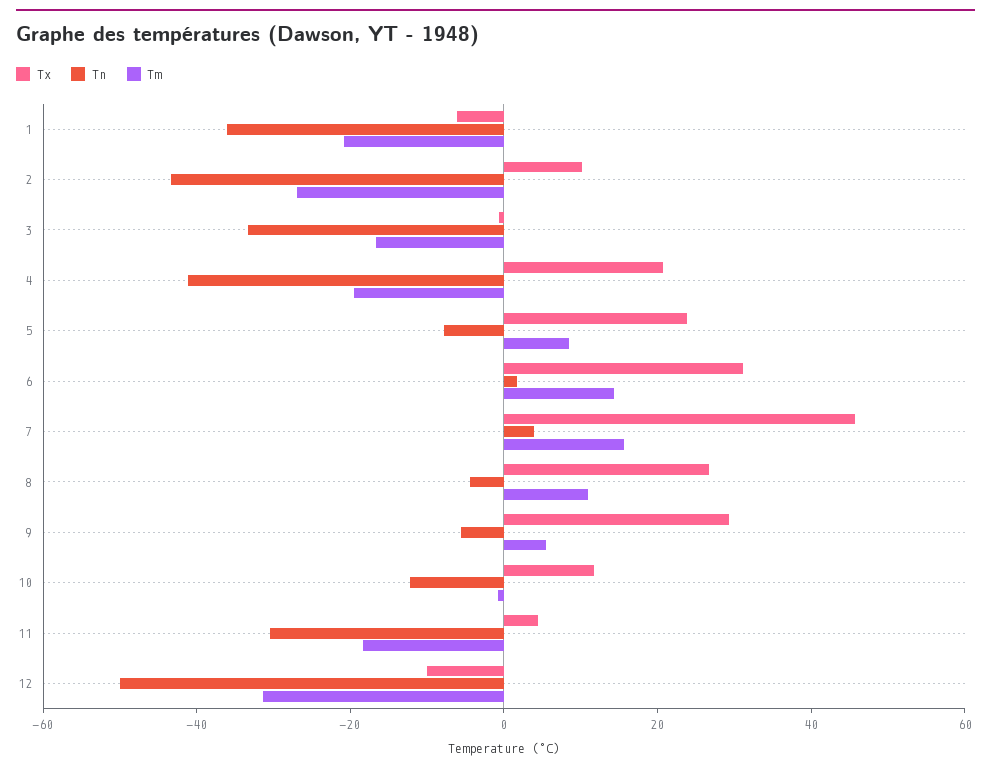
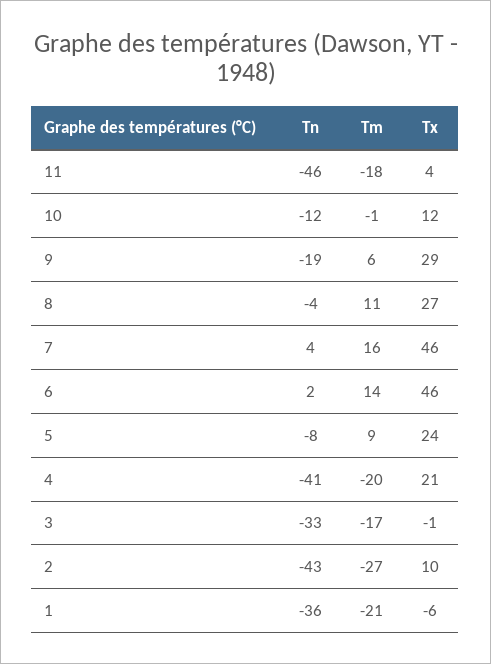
  {
    "Tx": {
      "1": -6,
      "2": 10,
      "3": -1,
      "4": 21,
      "5": 24,
-     "6": 30,
+     "6": 46,
      "7": 46,
      "8": 27,
      "9": 29,
      "10": 12,
-     "11": 4,
+     "11": 4
-     "12": -10
    },
    "Tn": {
      "1": -36,
      "2": -43,
      "3": -33,
      "4": -41,
      "5": -8,
      "6": 2,
      "7": 4,
      "8": -4,
-     "9": -5,
+     "9": -19,
      "10": -12,
-     "11": -30,
+     "11": -46
-     "12": -50
    },
    "Tm": {
      "1": -21,
      "2": -27,
      "3": -17,
      "4": -20,
      "5": 9,
      "6": 14,
      "7": 16,
      "8": 11,
      "9": 6,
      "10": -1,
-     "11": -18,
+     "11": -18
-     "12": -30
    }
  }

